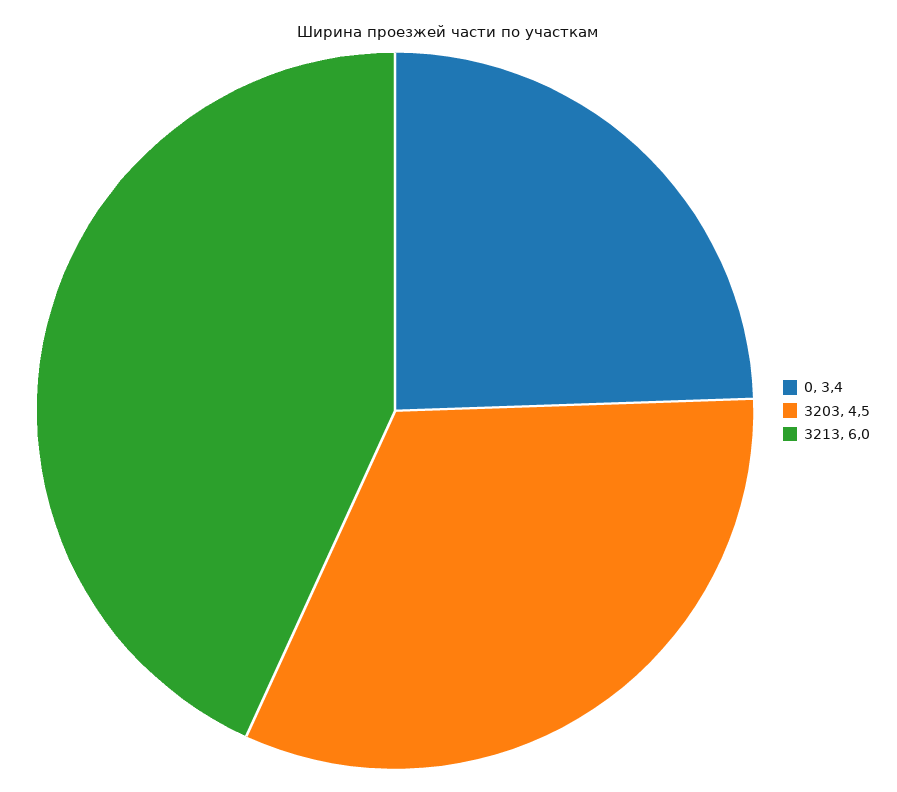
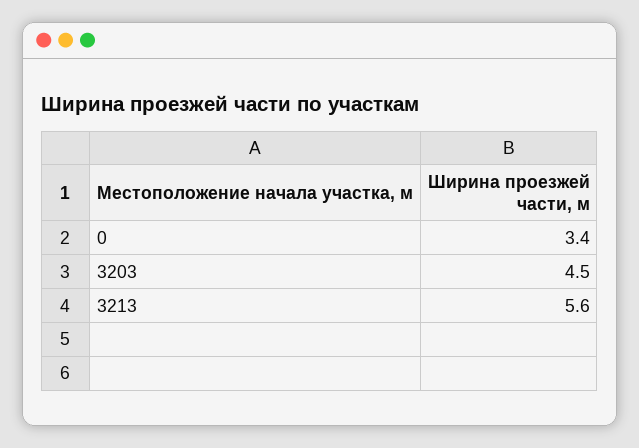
  {
    "0": 3.4,
    "3203": 4.5,
-   "3213": 6
+   "3213": 5.6
  }

